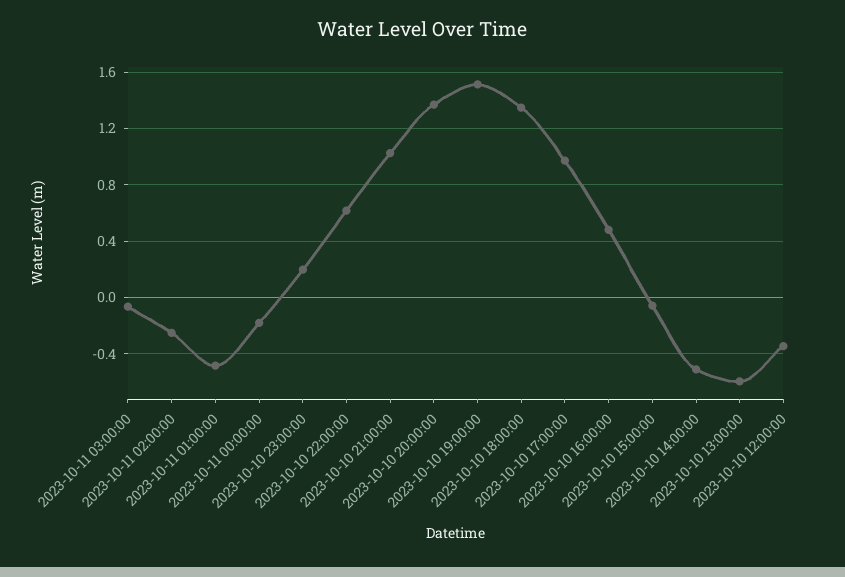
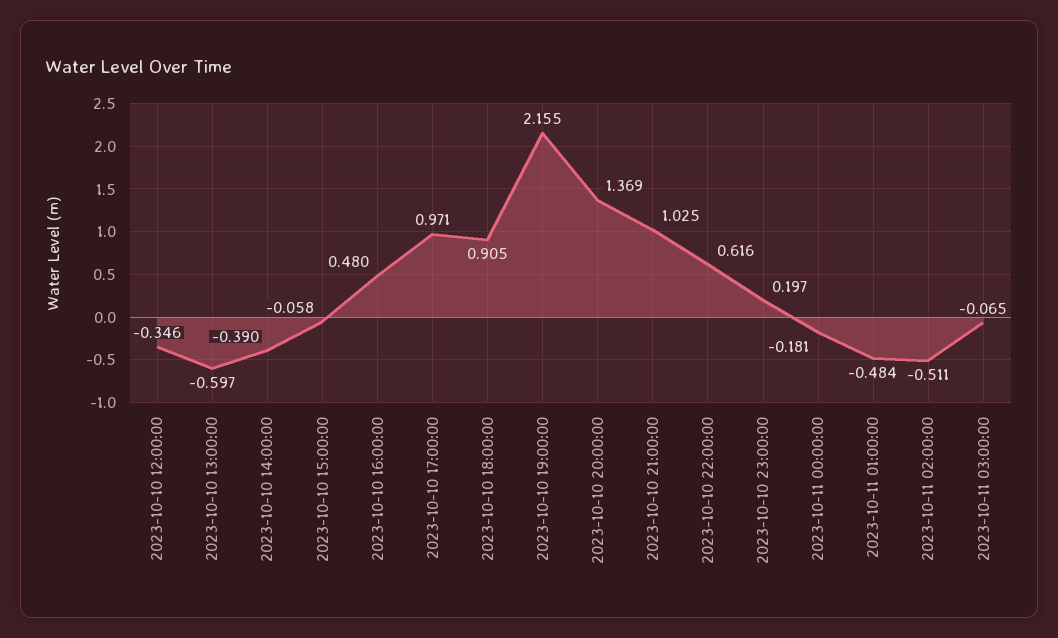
  {
    "2023-10-11 03:00:00": -0.065,
-   "2023-10-11 02:00:00": -0.25,
+   "2023-10-11 02:00:00": -0.511,
    "2023-10-11 01:00:00": -0.484,
    "2023-10-11 00:00:00": -0.181,
    "2023-10-10 23:00:00": 0.197,
    "2023-10-10 22:00:00": 0.616,
    "2023-10-10 21:00:00": 1.025,
    "2023-10-10 20:00:00": 1.369,
-   "2023-10-10 19:00:00": 1.5,
+   "2023-10-10 19:00:00": 2.155,
-   "2023-10-10 18:00:00": 1.35,
+   "2023-10-10 18:00:00": 0.905,
    "2023-10-10 17:00:00": 0.971,
    "2023-10-10 16:00:00": 0.48,
    "2023-10-10 15:00:00": -0.058,
-   "2023-10-10 14:00:00": -0.5,
+   "2023-10-10 14:00:00": -0.39,
    "2023-10-10 13:00:00": -0.597,
    "2023-10-10 12:00:00": -0.346
  }

